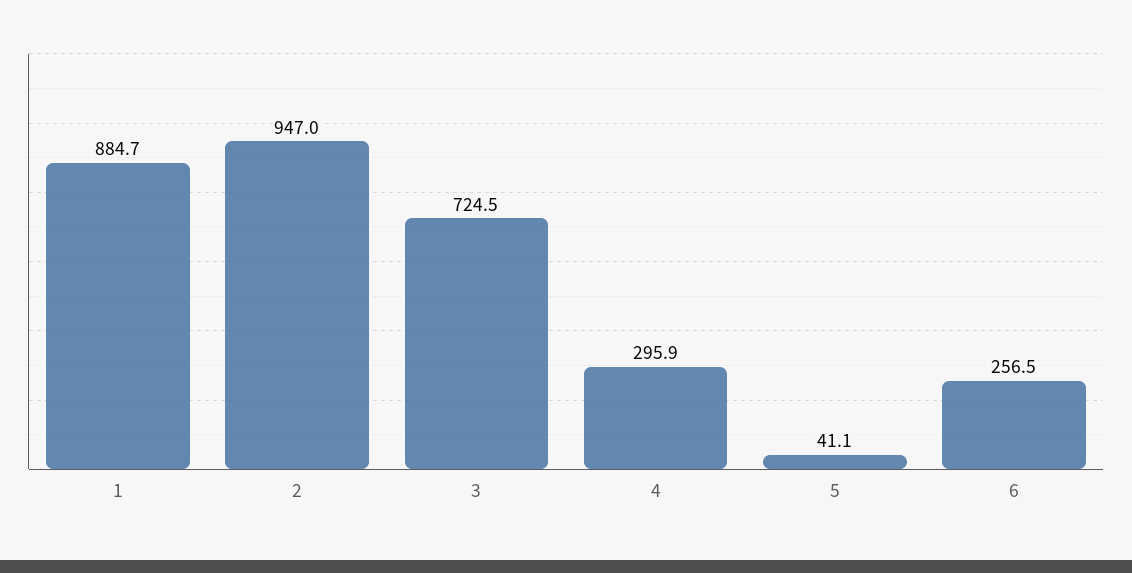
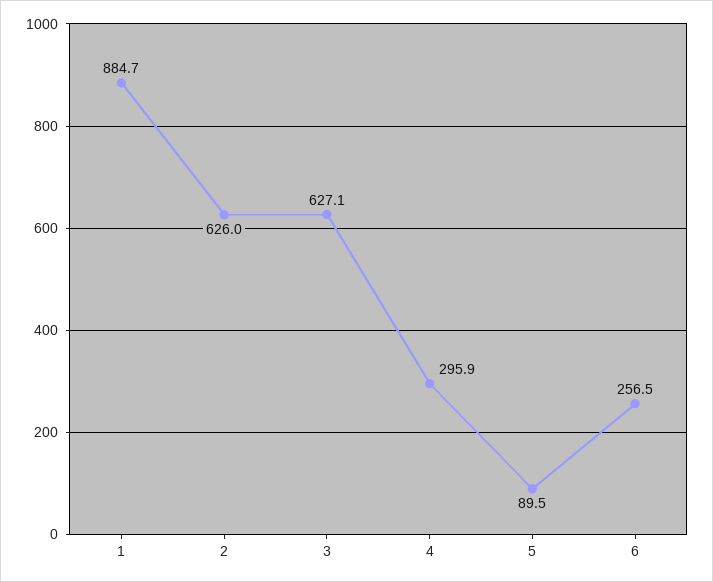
  {
    "1": 884.7,
-   "2": 947,
+   "2": 626,
-   "3": 724.5,
+   "3": 627.1,
    "4": 295.9,
-   "5": 41.1,
+   "5": 89.5,
    "6": 256.5
  }

